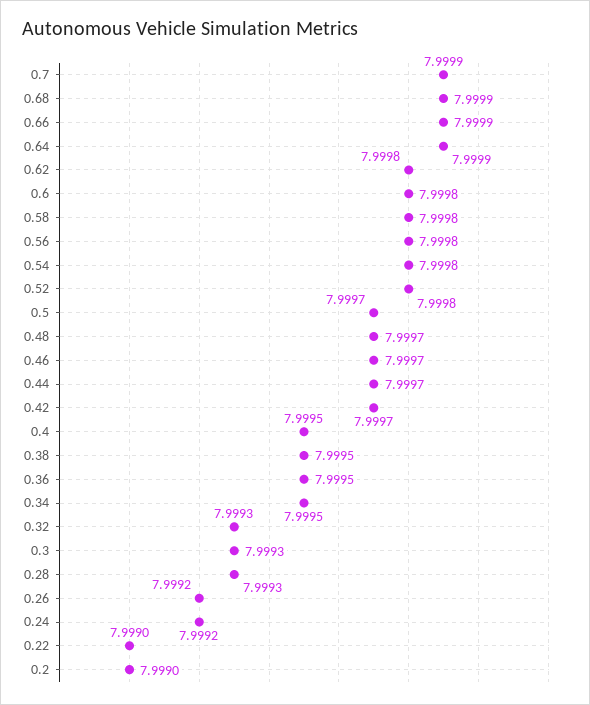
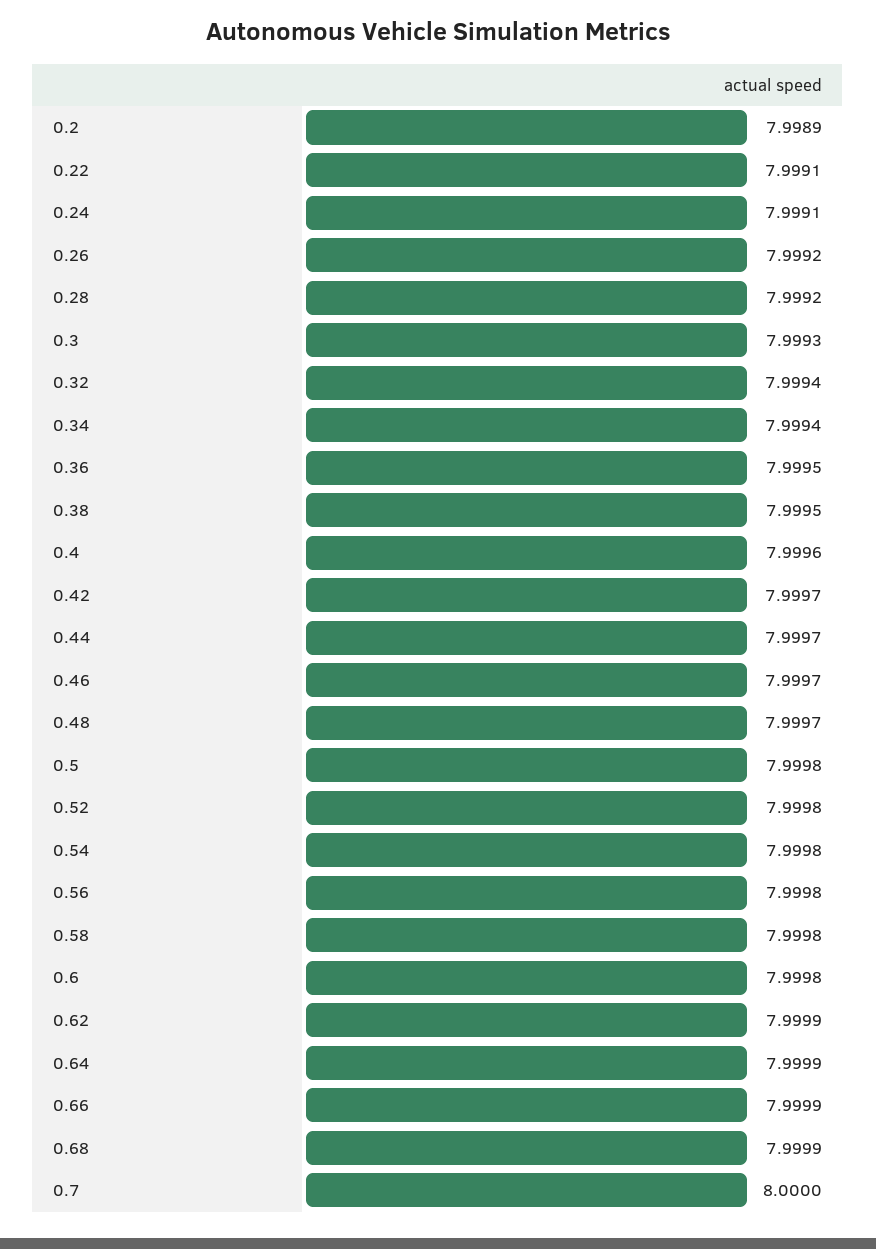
  {
-   "0.7": 7.9999,
+   "0.7": 8,
    "0.68": 7.9999,
    "0.66": 7.9999,
    "0.64": 7.9999,
-   "0.62": 7.9998,
+   "0.62": 7.9999,
    "0.6": 7.9998,
    "0.58": 7.9998,
    "0.56": 7.9998,
    "0.54": 7.9998,
    "0.52": 7.9998,
-   "0.5": 7.9997,
+   "0.5": 7.9998,
    "0.48": 7.9997,
    "0.46": 7.9997,
    "0.44": 7.9997,
    "0.42": 7.9997,
-   "0.4": 7.9995,
+   "0.4": 7.9996,
    "0.38": 7.9995,
    "0.36": 7.9995,
-   "0.34": 7.9995,
+   "0.34": 7.9994,
-   "0.32": 7.9993,
+   "0.32": 7.9994,
    "0.3": 7.9993,
-   "0.28": 7.9993,
+   "0.28": 7.9992,
    "0.26": 7.9992,
-   "0.24": 7.9992,
+   "0.24": 7.9991,
-   "0.22": 7.999,
+   "0.22": 7.9991,
-   "0.2": 7.999
+   "0.2": 7.9989
  }

